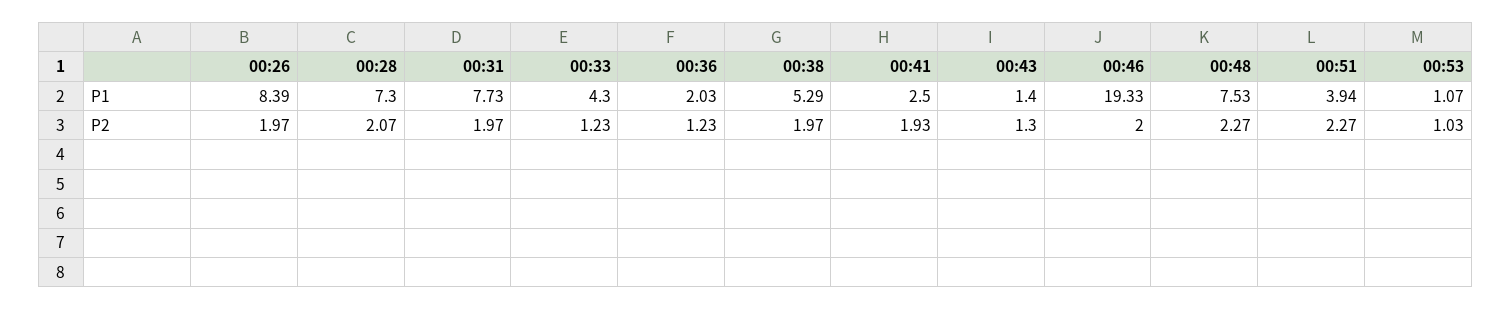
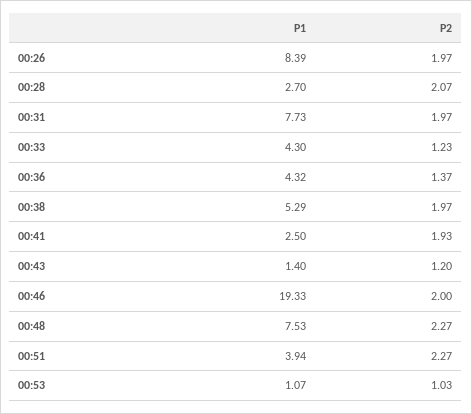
  {
    "00:26": {
      "P1": 8.39,
      "P2": 1.97
    },
    "00:28": {
-     "P1": 7.3,
+     "P1": 2.7,
      "P2": 2.07
    },
    "00:31": {
      "P1": 7.73,
      "P2": 1.97
    },
    "00:33": {
      "P1": 4.3,
      "P2": 1.23
    },
    "00:36": {
-     "P1": 2.03,
+     "P1": 4.32,
-     "P2": 1.23
+     "P2": 1.37
    },
    "00:38": {
      "P1": 5.29,
      "P2": 1.97
    },
    "00:41": {
      "P1": 2.5,
      "P2": 1.93
    },
    "00:43": {
      "P1": 1.4,
-     "P2": 1.3
+     "P2": 1.2
    },
    "00:46": {
      "P1": 19.33,
      "P2": 2
    },
    "00:48": {
      "P1": 7.53,
      "P2": 2.27
    },
    "00:51": {
      "P1": 3.94,
      "P2": 2.27
    },
    "00:53": {
      "P1": 1.07,
      "P2": 1.03
    }
  }

